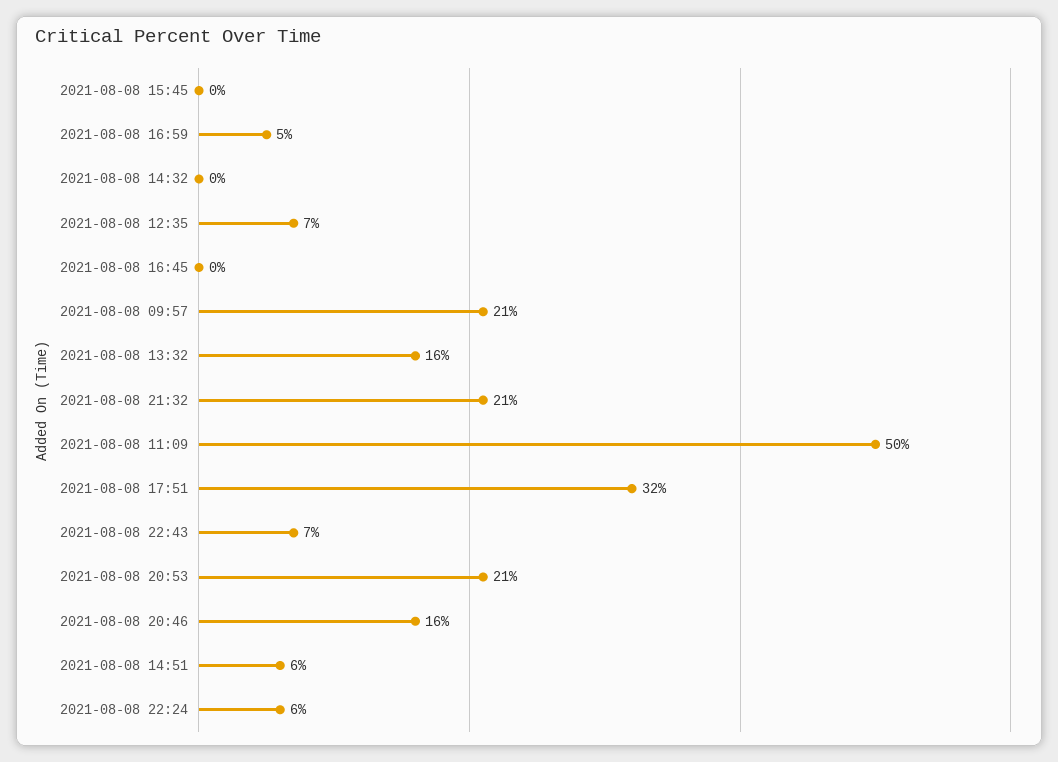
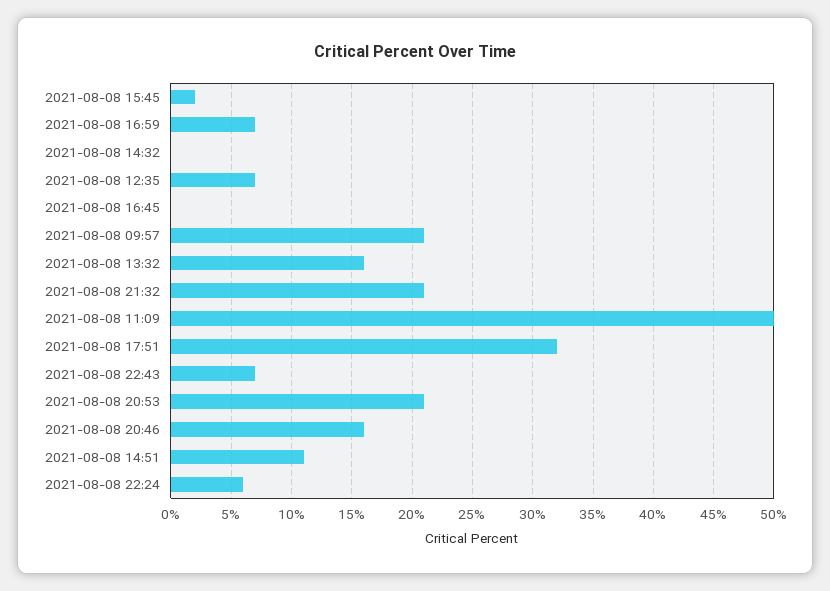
  {
-   "2021-08-08 15:45": 0,
+   "2021-08-08 15:45": 2,
-   "2021-08-08 16:59": 5,
+   "2021-08-08 16:59": 7,
    "2021-08-08 14:32": 0,
    "2021-08-08 12:35": 7,
    "2021-08-08 16:45": 0,
    "2021-08-08 09:57": 21,
    "2021-08-08 13:32": 16,
    "2021-08-08 21:32": 21,
    "2021-08-08 11:09": 50,
    "2021-08-08 17:51": 32,
    "2021-08-08 22:43": 7,
    "2021-08-08 20:53": 21,
    "2021-08-08 20:46": 16,
-   "2021-08-08 14:51": 6,
+   "2021-08-08 14:51": 11,
    "2021-08-08 22:24": 6
  }

